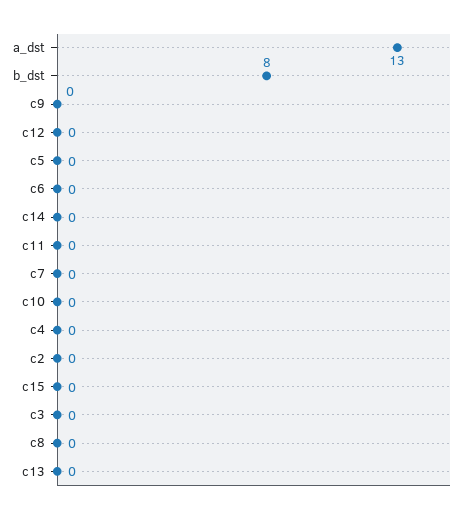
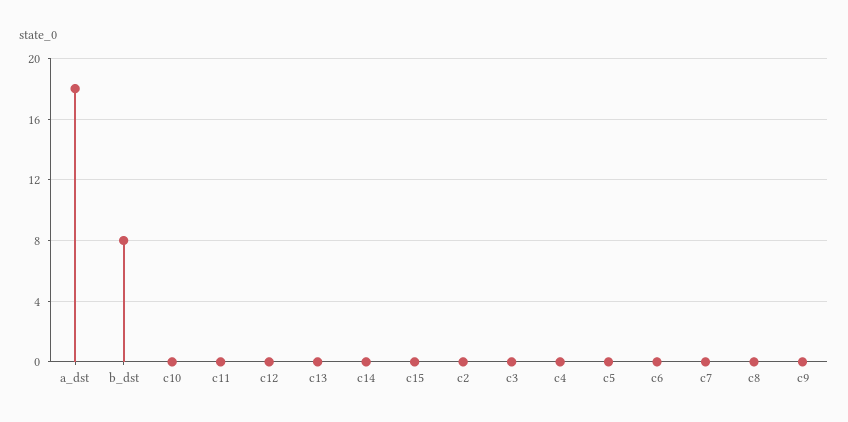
  {
-   "a_dst": 13,
+   "a_dst": 18,
    "b_dst": 8,
    "c9": 0,
    "c12": 0,
    "c5": 0,
    "c6": 0,
    "c14": 0,
    "c11": 0,
    "c7": 0,
    "c10": 0,
    "c4": 0,
    "c2": 0,
    "c15": 0,
    "c3": 0,
    "c8": 0,
    "c13": 0
  }

